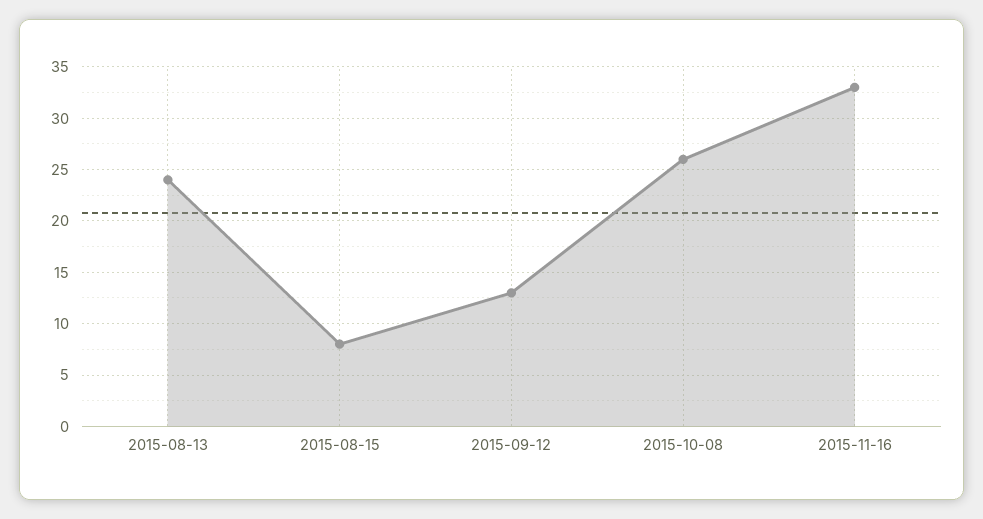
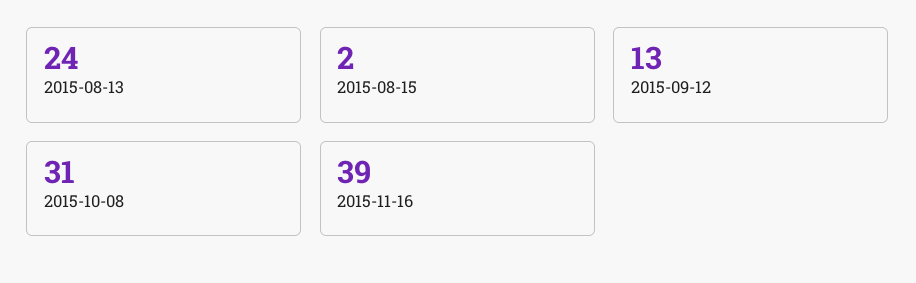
  {
    "2015-08-13": 24,
-   "2015-08-15": 8,
+   "2015-08-15": 2,
    "2015-09-12": 13,
-   "2015-10-08": 26,
+   "2015-10-08": 31,
-   "2015-11-16": 33
+   "2015-11-16": 39
  }

